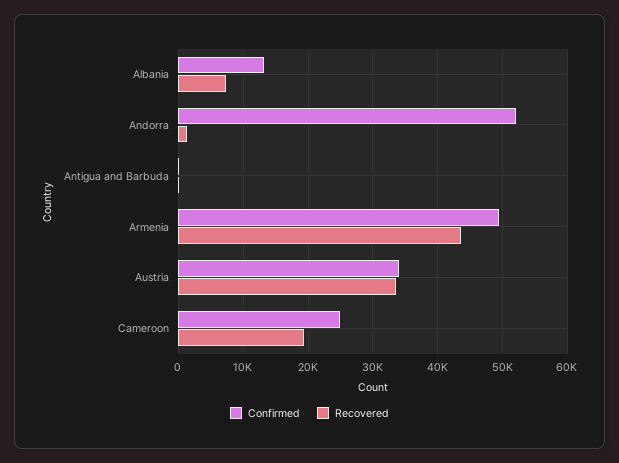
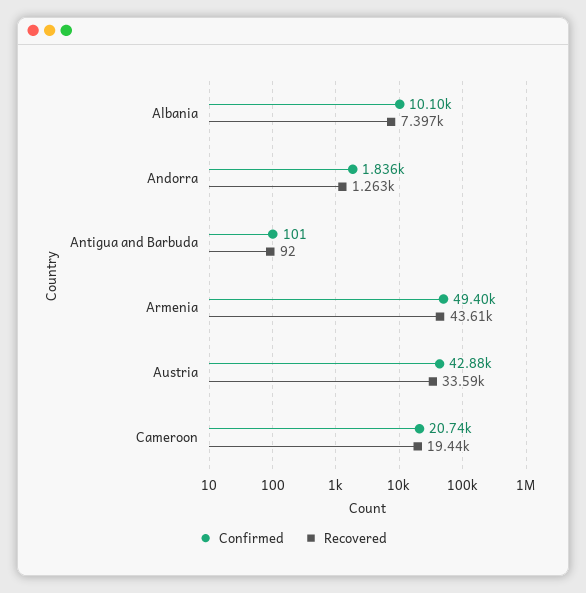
  {
    "Confirmed": {
-     "Albania": 13000,
+     "Albania": 10100,
-     "Andorra": 52000,
+     "Andorra": 1836,
      "Antigua and Barbuda": 101,
      "Armenia": 49400,
-     "Austria": 34000,
+     "Austria": 42880,
-     "Cameroon": 25000
+     "Cameroon": 20740
    },
    "Recovered": {
      "Albania": 7397,
      "Andorra": 1263,
      "Antigua and Barbuda": 92,
      "Armenia": 43610,
      "Austria": 33590,
      "Cameroon": 19440
    }
  }

